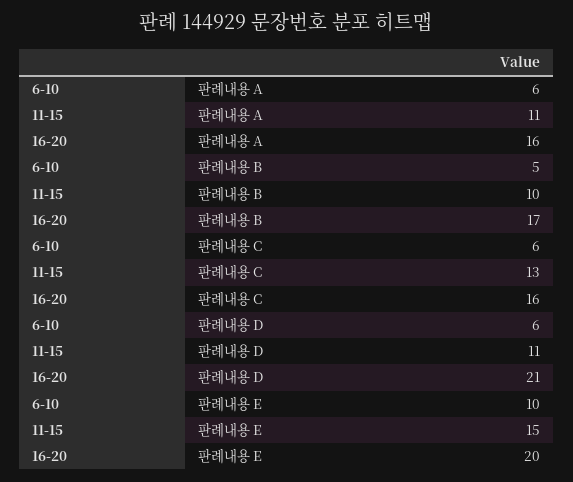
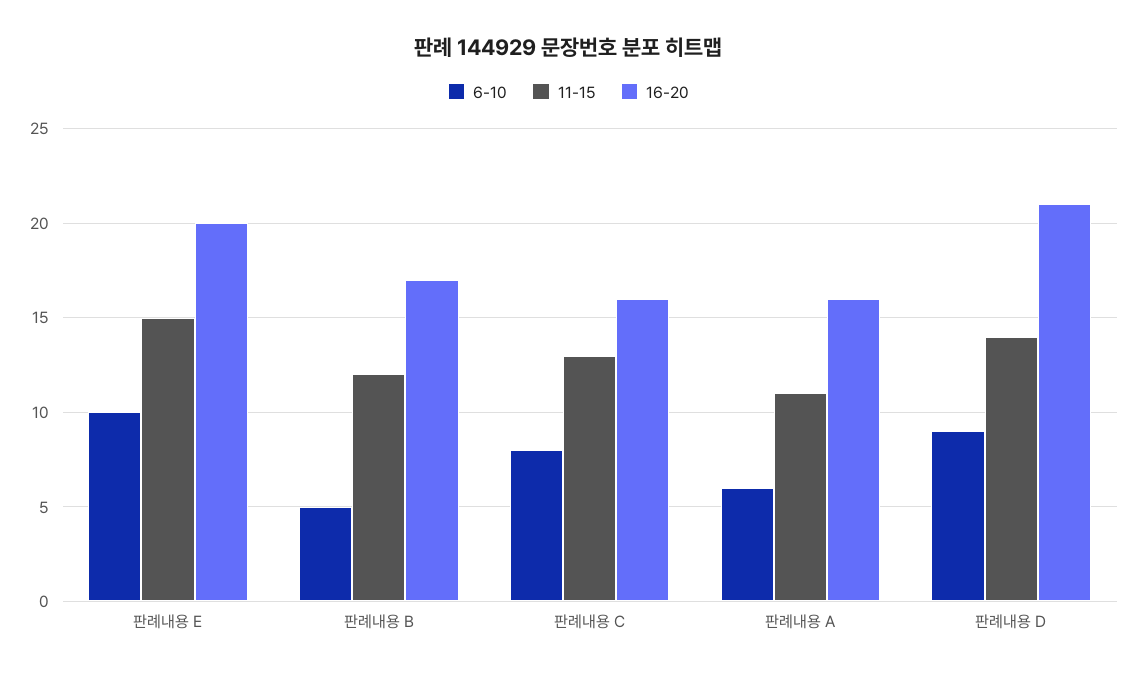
  {
    "6-10": {
      "판례내용 A": 6,
      "판례내용 B": 5,
-     "판례내용 C": 6,
+     "판례내용 C": 8,
-     "판례내용 D": 6,
+     "판례내용 D": 9,
      "판례내용 E": 10
    },
    "11-15": {
      "판례내용 A": 11,
-     "판례내용 B": 10,
+     "판례내용 B": 12,
      "판례내용 C": 13,
-     "판례내용 D": 11,
+     "판례내용 D": 14,
      "판례내용 E": 15
    },
    "16-20": {
      "판례내용 A": 16,
      "판례내용 B": 17,
      "판례내용 C": 16,
      "판례내용 D": 21,
      "판례내용 E": 20
    }
  }

